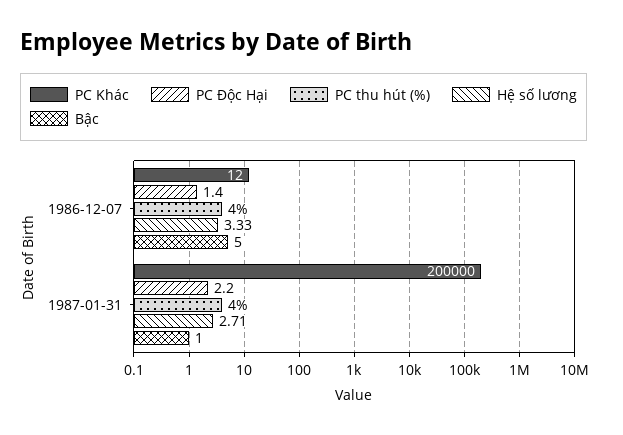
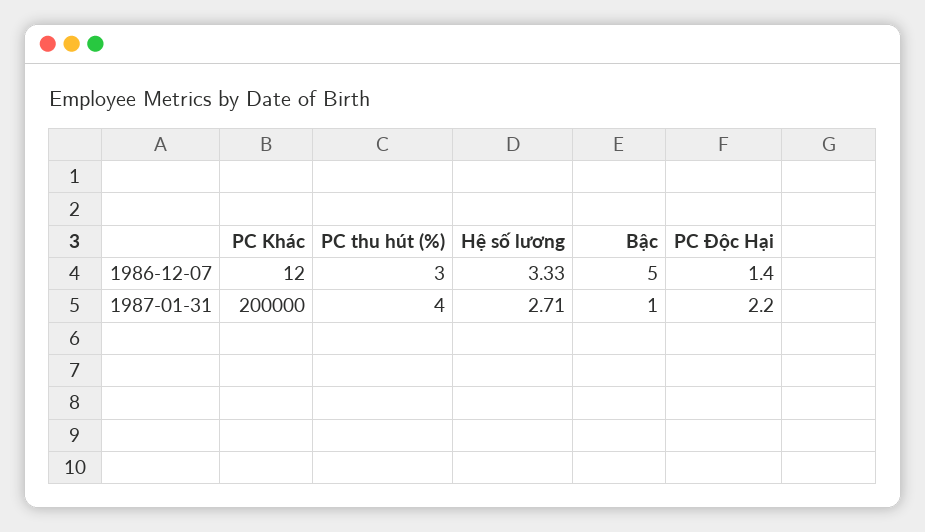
  {
    "PC Khác": {
      "1986-12-07": 12,
      "1987-01-31": 200000
    },
    "PC Độc Hại": {
      "1986-12-07": 1.4,
      "1987-01-31": 2.2
    },
    "PC thu hút (%)": {
-     "1986-12-07": 4,
+     "1986-12-07": 3,
      "1987-01-31": 4
    },
    "Hệ số lương": {
      "1986-12-07": 3.33,
      "1987-01-31": 2.71
    },
    "Bậc": {
      "1986-12-07": 5,
      "1987-01-31": 1
    }
  }

